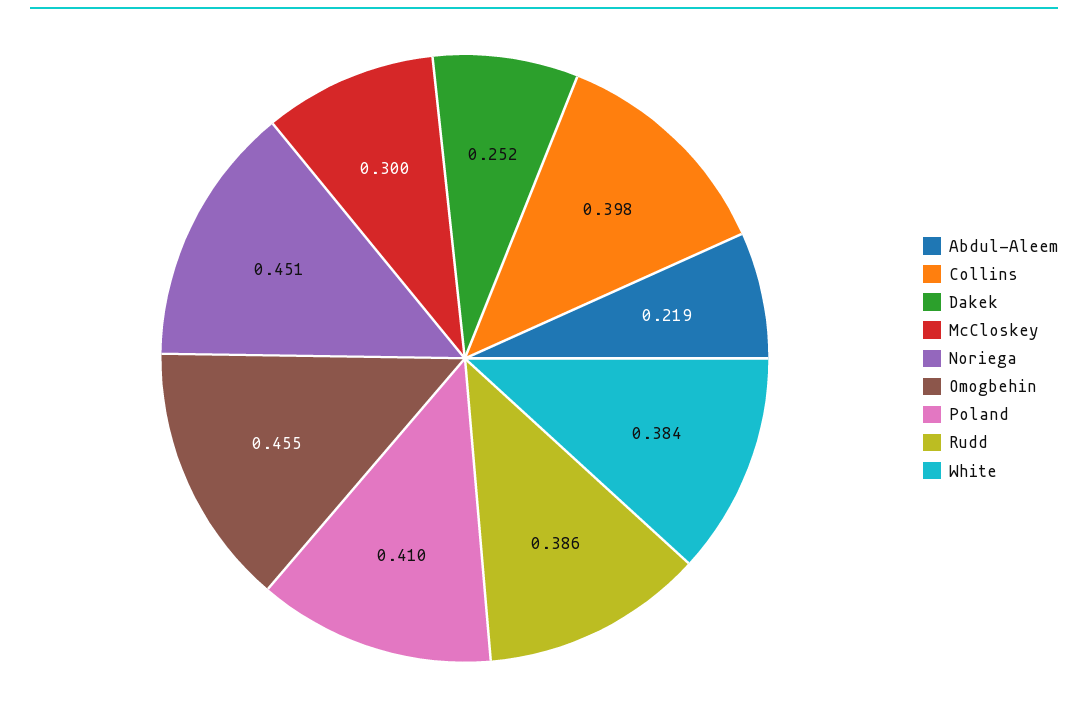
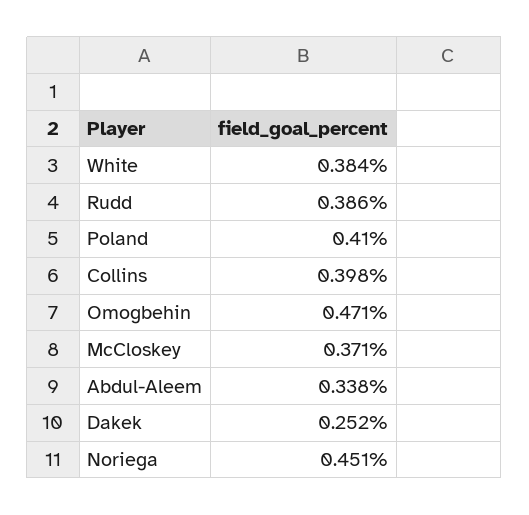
  {
-   "Abdul-Aleem": 0.219,
+   "Abdul-Aleem": 0.338,
    "Collins": 0.398,
    "Dakek": 0.252,
-   "McCloskey": 0.3,
+   "McCloskey": 0.371,
    "Noriega": 0.451,
-   "Omogbehin": 0.455,
+   "Omogbehin": 0.471,
    "Poland": 0.41,
    "Rudd": 0.386,
    "White": 0.384
  }

